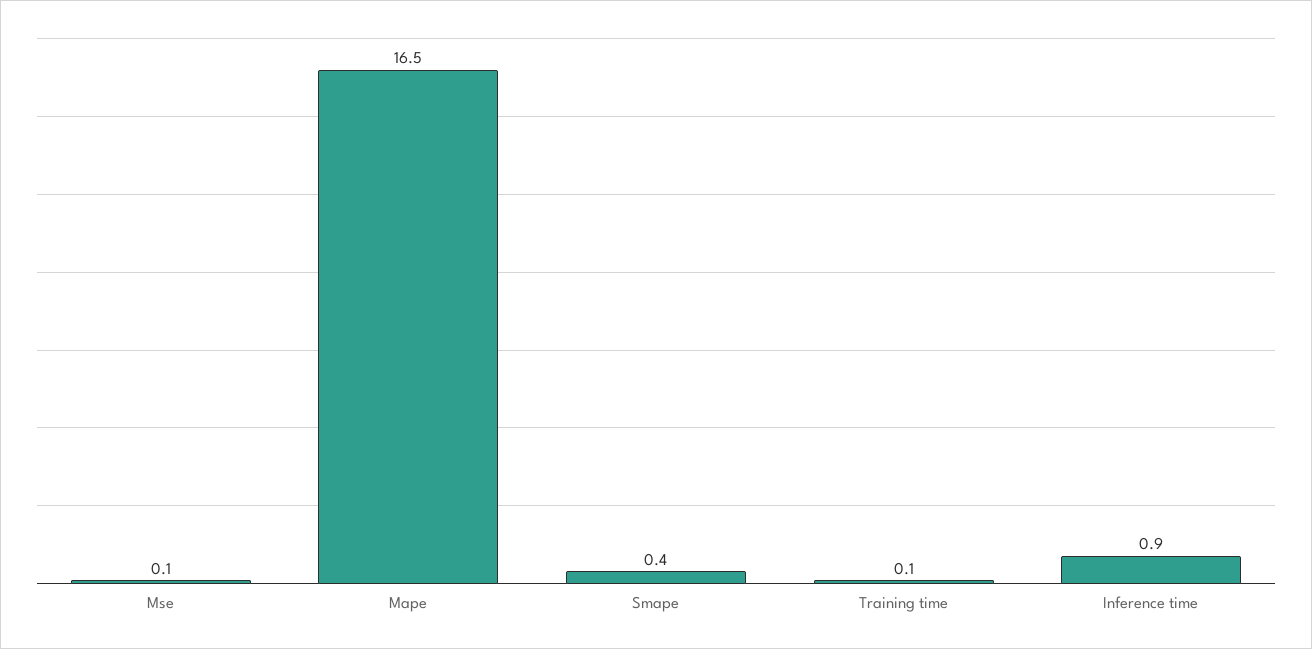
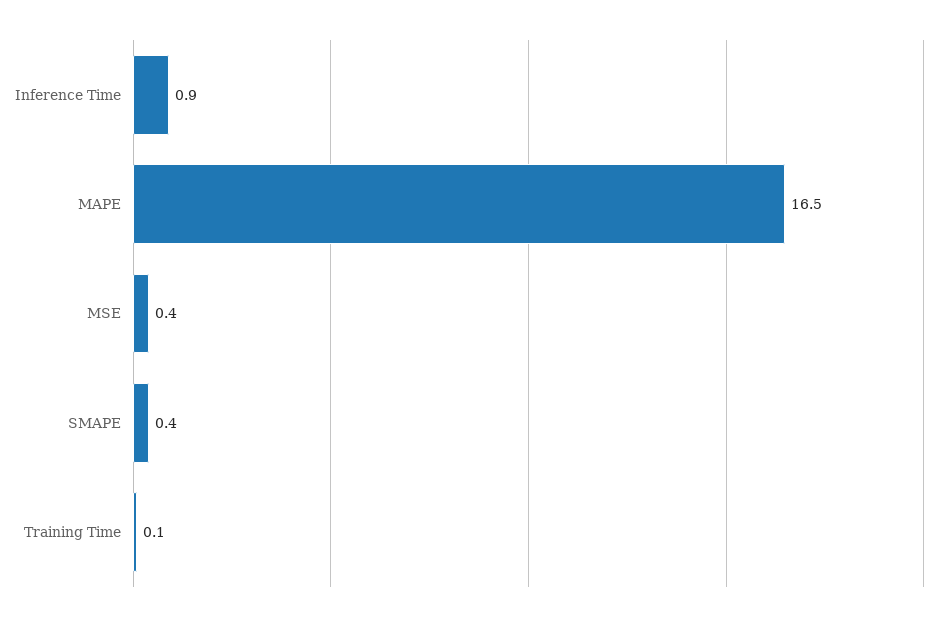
  {
-   "Mse": 0.1,
+   "Mse": 0.4,
    "Mape": 16.5,
    "Smape": 0.4,
    "Training time": 0.1,
    "Inference time": 0.9
  }

